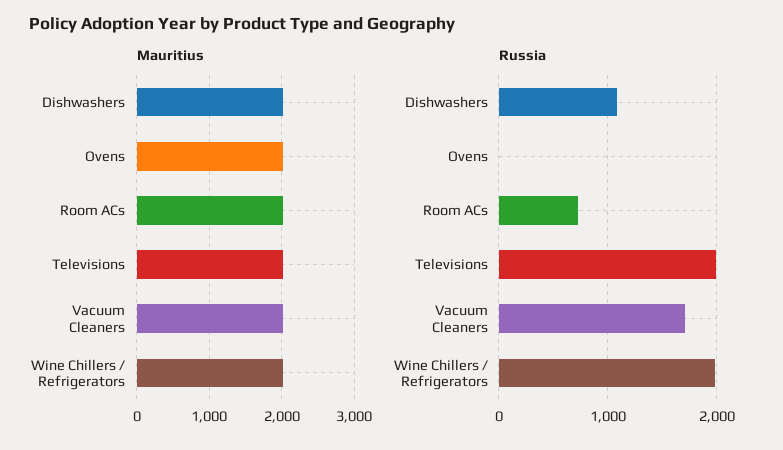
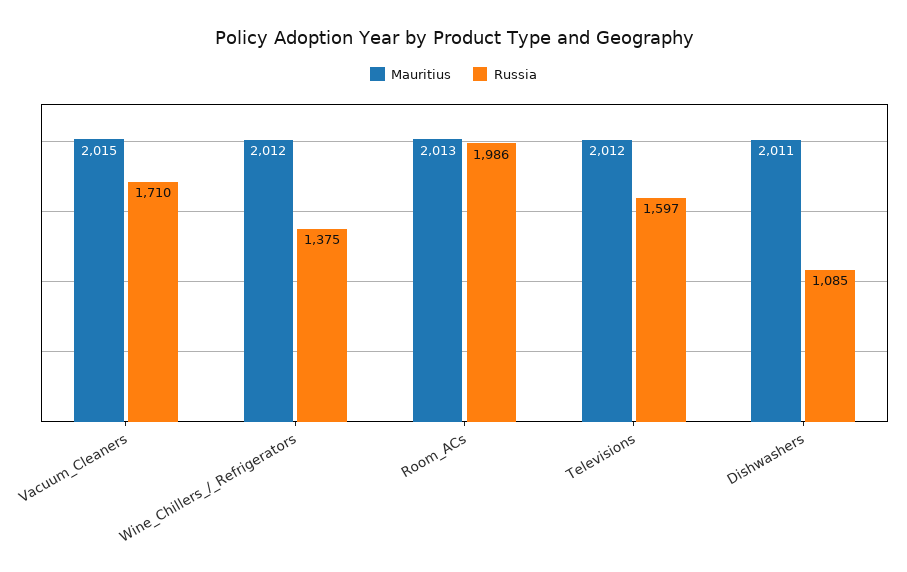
  {
    "Mauritius": {
      "Dishwashers": 2011,
-     "Ovens": 2000,
      "Room ACs": 2013,
      "Televisions": 2012,
      "Vacuum Cleaners": 2015,
      "Wine Chillers / Refrigerators": 2012
    },
    "Russia": {
      "Dishwashers": 1085,
-     "Ovens": 0,
-     "Room ACs": 700,
+     "Room ACs": 1986,
-     "Televisions": 2000,
+     "Televisions": 1597,
      "Vacuum Cleaners": 1710,
-     "Wine Chillers / Refrigerators": 2000
+     "Wine Chillers / Refrigerators": 1375
    }
  }

